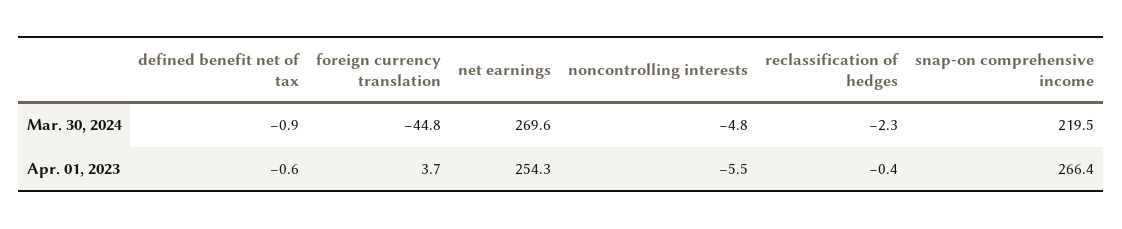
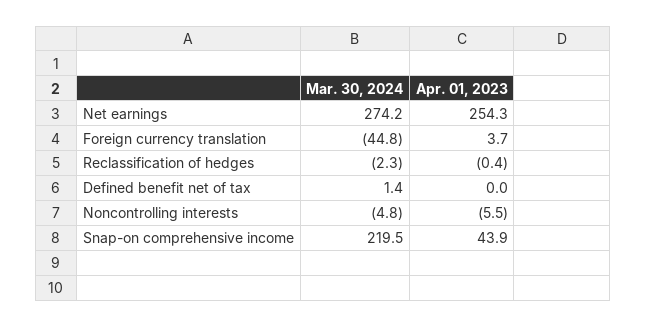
  {
    "defined benefit net of tax": {
-     "Mar. 30, 2024": -0.9,
+     "Mar. 30, 2024": 1.4,
-     "Apr. 01, 2023": -0.6
+     "Apr. 01, 2023": 0
    },
    "foreign currency translation": {
      "Mar. 30, 2024": -44.8,
      "Apr. 01, 2023": 3.7
    },
    "net earnings": {
-     "Mar. 30, 2024": 269.6,
+     "Mar. 30, 2024": 274.2,
      "Apr. 01, 2023": 254.3
    },
    "noncontrolling interests": {
      "Mar. 30, 2024": -4.8,
      "Apr. 01, 2023": -5.5
    },
    "reclassification of hedges": {
      "Mar. 30, 2024": -2.3,
      "Apr. 01, 2023": -0.4
    },
    "snap-on comprehensive income": {
      "Mar. 30, 2024": 219.5,
-     "Apr. 01, 2023": 266.4
+     "Apr. 01, 2023": 43.9
    }
  }

